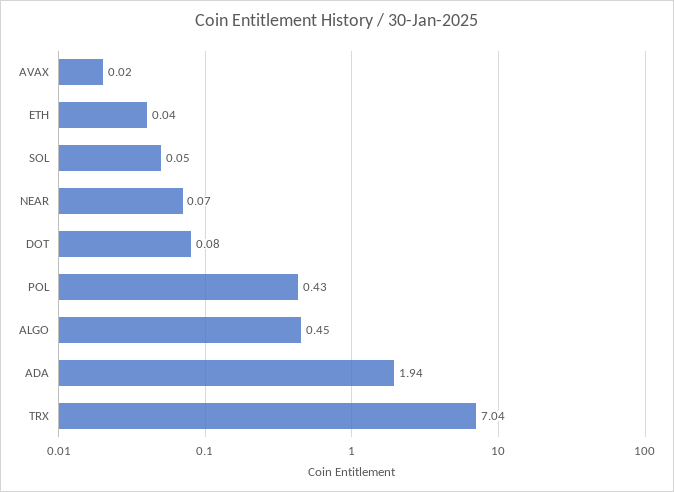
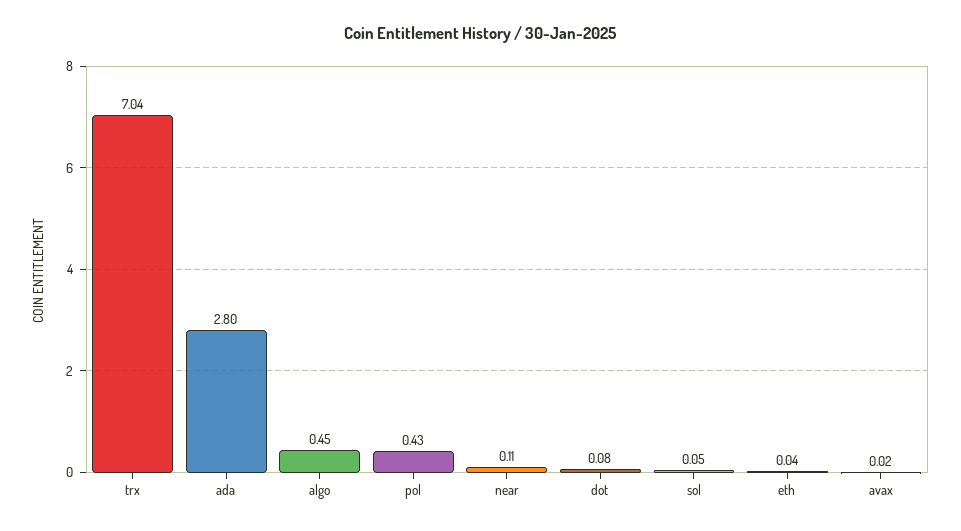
  {
    "AVAX": 0.02,
    "ETH": 0.04,
    "SOL": 0.05,
-   "NEAR": 0.07,
+   "NEAR": 0.11,
    "DOT": 0.08,
    "POL": 0.43,
    "ALGO": 0.45,
-   "ADA": 1.94,
+   "ADA": 2.8,
    "TRX": 7.04
  }

